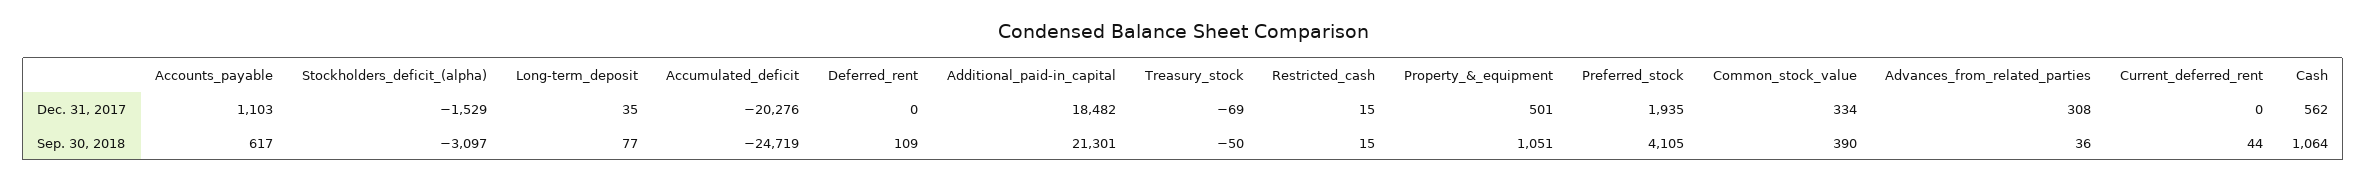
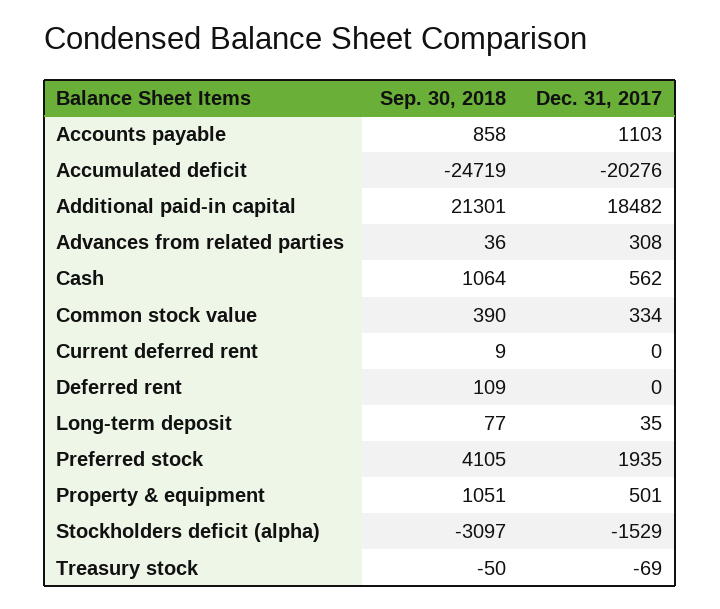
  {
    "Accounts_payable": {
      "Dec. 31, 2017": 1103,
-     "Sep. 30, 2018": 617
+     "Sep. 30, 2018": 858
    },
    "Stockholders_deficit_(alpha)": {
      "Dec. 31, 2017": -1529,
      "Sep. 30, 2018": -3097
    },
    "Long-term_deposit": {
      "Dec. 31, 2017": 35,
      "Sep. 30, 2018": 77
    },
    "Accumulated_deficit": {
      "Dec. 31, 2017": -20276,
      "Sep. 30, 2018": -24719
    },
    "Deferred_rent": {
      "Dec. 31, 2017": 0,
      "Sep. 30, 2018": 109
    },
    "Additional_paid-in_capital": {
      "Dec. 31, 2017": 18482,
      "Sep. 30, 2018": 21301
    },
    "Treasury_stock": {
      "Dec. 31, 2017": -69,
      "Sep. 30, 2018": -50
    },
-   "Restricted_cash": {
-     "Dec. 31, 2017": 15,
-     "Sep. 30, 2018": 15
-   },
    "Property_&_equipment": {
      "Dec. 31, 2017": 501,
      "Sep. 30, 2018": 1051
    },
    "Preferred_stock": {
      "Dec. 31, 2017": 1935,
      "Sep. 30, 2018": 4105
    },
    "Common_stock_value": {
      "Dec. 31, 2017": 334,
      "Sep. 30, 2018": 390
    },
    "Advances_from_related_parties": {
      "Dec. 31, 2017": 308,
      "Sep. 30, 2018": 36
    },
    "Current_deferred_rent": {
      "Dec. 31, 2017": 0,
-     "Sep. 30, 2018": 44
+     "Sep. 30, 2018": 9
    },
    "Cash": {
      "Dec. 31, 2017": 562,
      "Sep. 30, 2018": 1064
    }
  }

